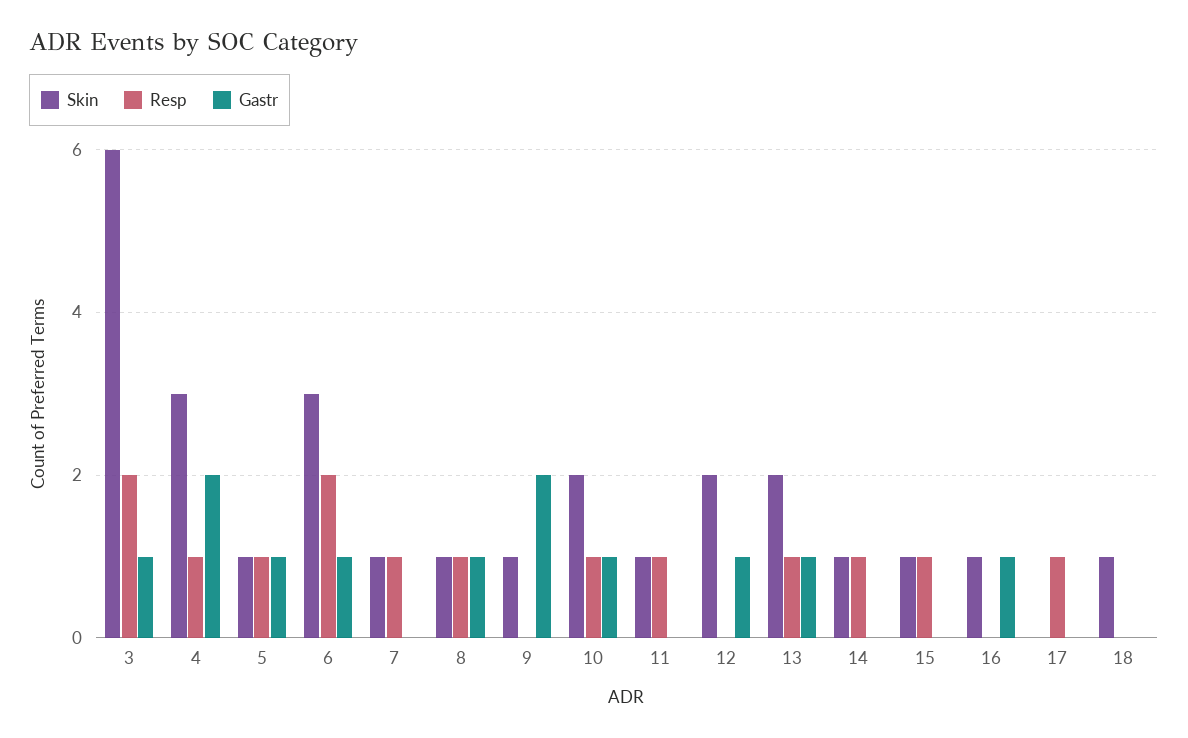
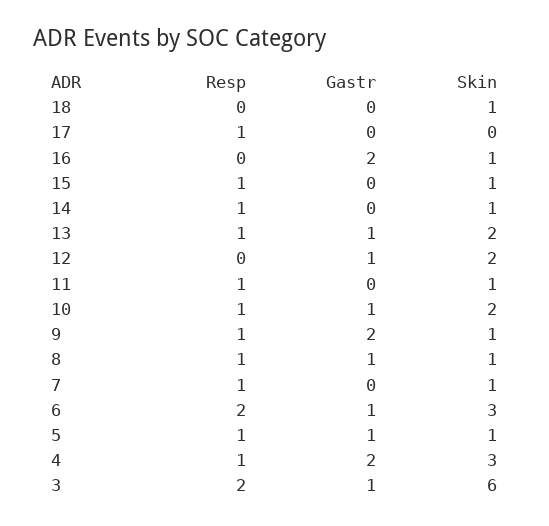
  {
    "Skin": {
      "3": 6,
      "4": 3,
      "5": 1,
      "6": 3,
      "7": 1,
      "8": 1,
      "9": 1,
      "10": 2,
      "11": 1,
      "12": 2,
      "13": 2,
      "14": 1,
      "15": 1,
      "16": 1,
      "17": 0,
      "18": 1
    },
    "Resp": {
      "3": 2,
      "4": 1,
      "5": 1,
      "6": 2,
      "7": 1,
      "8": 1,
-     "9": 0,
+     "9": 1,
      "10": 1,
      "11": 1,
      "12": 0,
      "13": 1,
      "14": 1,
      "15": 1,
      "16": 0,
      "17": 1,
      "18": 0
    },
    "Gastr": {
      "3": 1,
      "4": 2,
      "5": 1,
      "6": 1,
      "7": 0,
      "8": 1,
      "9": 2,
      "10": 1,
      "11": 0,
      "12": 1,
      "13": 1,
      "14": 0,
      "15": 0,
-     "16": 1,
+     "16": 2,
      "17": 0,
      "18": 0
    }
  }

